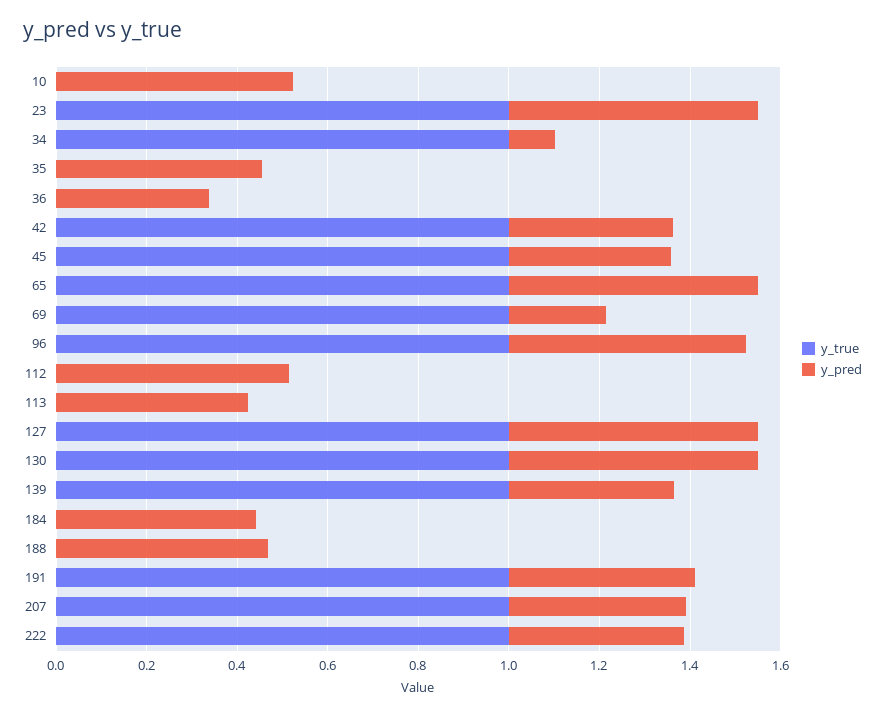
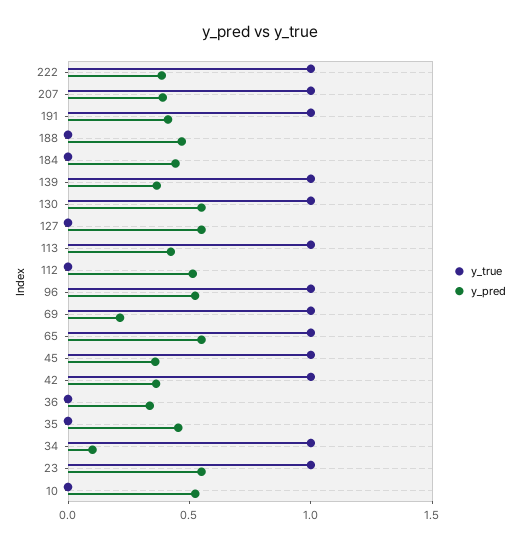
  {
    "y_true": {
      "10": 0,
      "23": 1,
      "34": 1,
      "35": 0,
      "36": 0,
      "42": 1,
      "45": 1,
      "65": 1,
      "69": 1,
      "96": 1,
      "112": 0,
-     "113": 0,
+     "113": 1,
-     "127": 1,
+     "127": 0,
      "130": 1,
      "139": 1,
      "184": 0,
      "188": 0,
      "191": 1,
      "207": 1,
      "222": 1
    },
    "y_pred": {
      "10": 0.5,
      "23": 0.55,
      "34": 0.1,
      "35": 0.45,
      "36": 0.35,
      "42": 0.35,
      "45": 0.35,
      "65": 0.55,
      "69": 0.2,
      "96": 0.5,
      "112": 0.5,
      "113": 0.4,
      "127": 0.55,
      "130": 0.55,
      "139": 0.35,
      "184": 0.45,
      "188": 0.45,
      "191": 0.4,
      "207": 0.4,
      "222": 0.4
    }
  }

